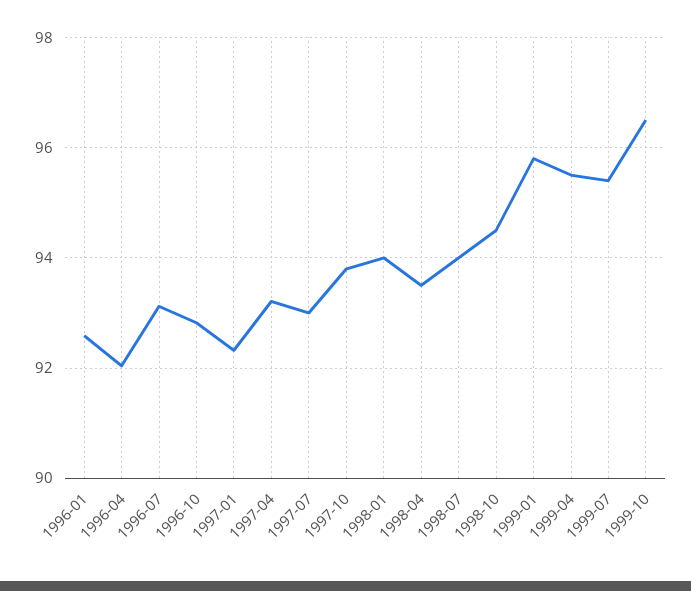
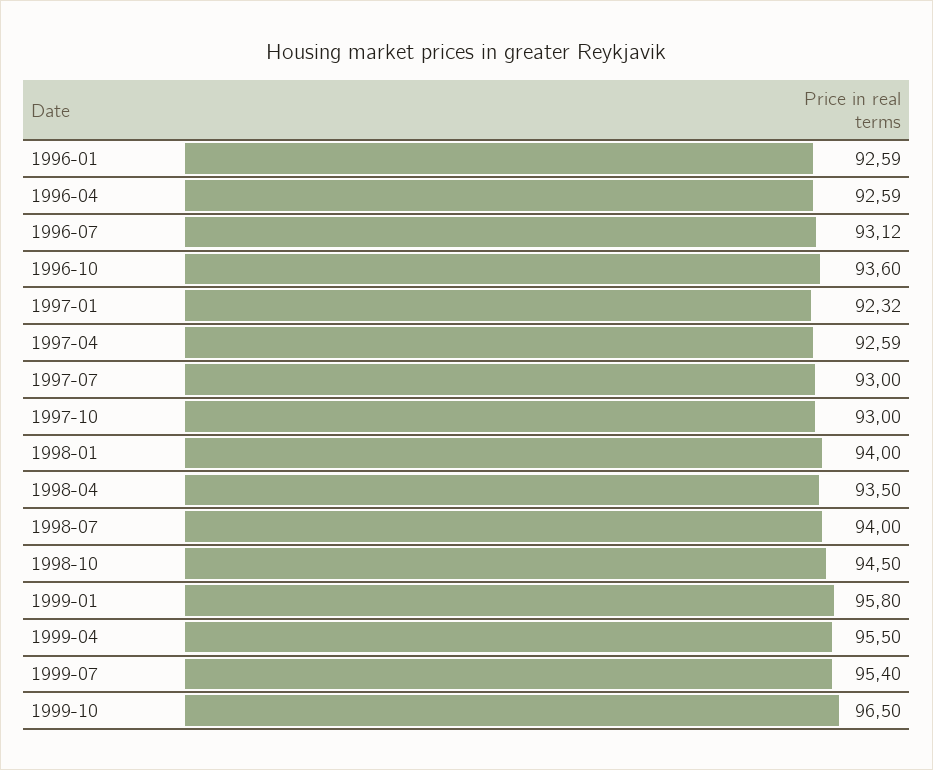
  {
    "1996-01": 92.59,
-   "1996-04": 92,
+   "1996-04": 92.59,
    "1996-07": 93.12,
-   "1996-10": 92.8,
+   "1996-10": 93.6,
    "1997-01": 92.32,
-   "1997-04": 93.2,
+   "1997-04": 92.59,
    "1997-07": 93,
-   "1997-10": 93.8,
+   "1997-10": 93,
    "1998-01": 94,
    "1998-04": 93.5,
    "1998-07": 94,
    "1998-10": 94.5,
    "1999-01": 95.8,
    "1999-04": 95.5,
    "1999-07": 95.4,
    "1999-10": 96.5
  }

